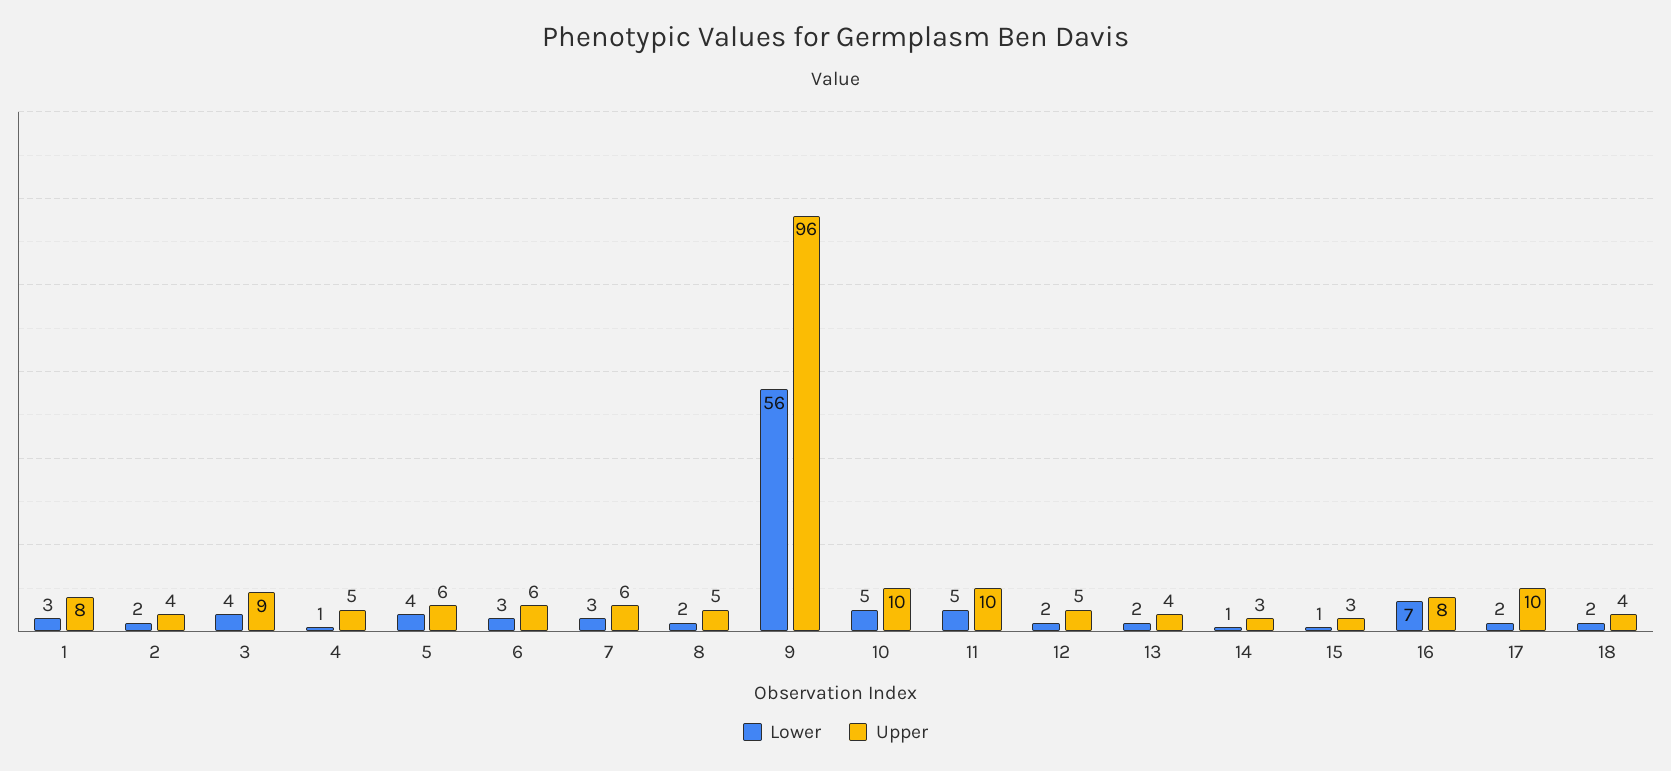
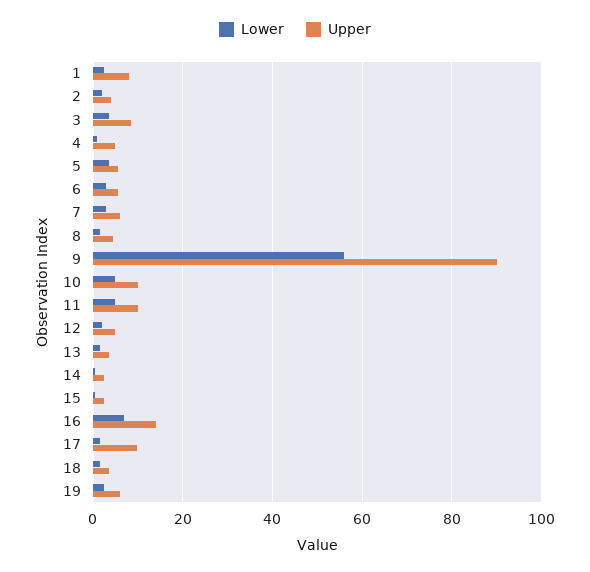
  {
    "Lower": {
      "1": 3,
      "2": 2,
      "3": 4,
      "4": 1,
      "5": 4,
      "6": 3,
      "7": 3,
      "8": 2,
      "9": 56,
      "10": 5,
      "11": 5,
      "12": 2,
      "13": 2,
      "14": 1,
      "15": 1,
      "16": 7,
      "17": 2,
-     "18": 2
+     "18": 2,
+     "19": 2
    },
    "Upper": {
      "1": 8,
      "2": 4,
      "3": 9,
      "4": 5,
      "5": 6,
      "6": 6,
      "7": 6,
      "8": 5,
-     "9": 96,
+     "9": 90,
      "10": 10,
      "11": 10,
      "12": 5,
      "13": 4,
      "14": 3,
      "15": 3,
-     "16": 8,
+     "16": 14,
      "17": 10,
-     "18": 4
+     "18": 4,
+     "19": 6
    }
  }

